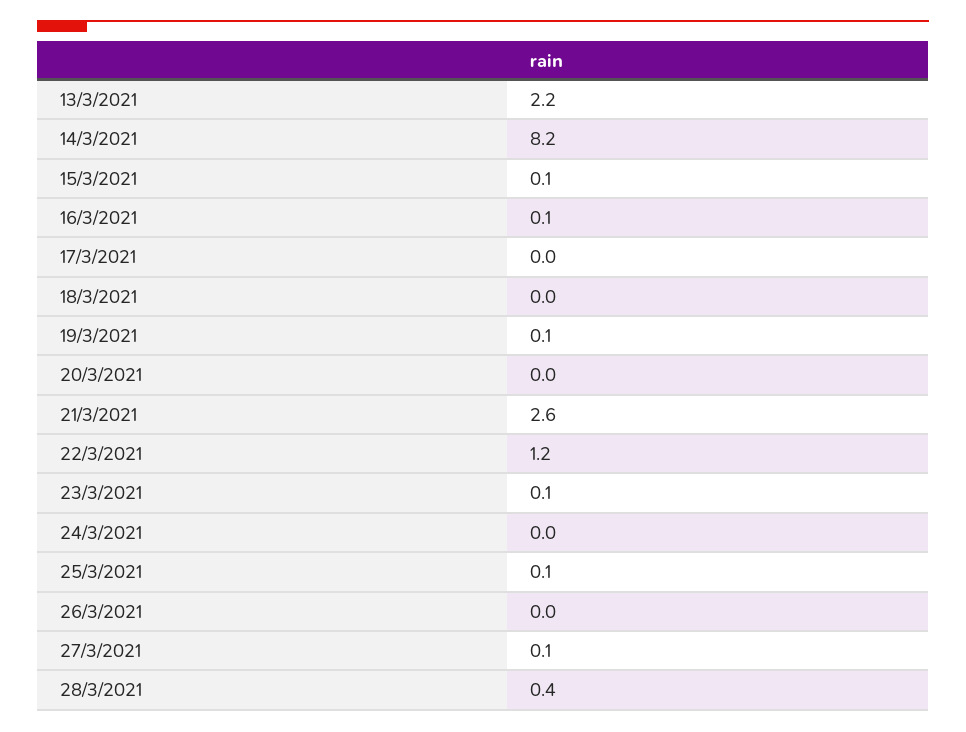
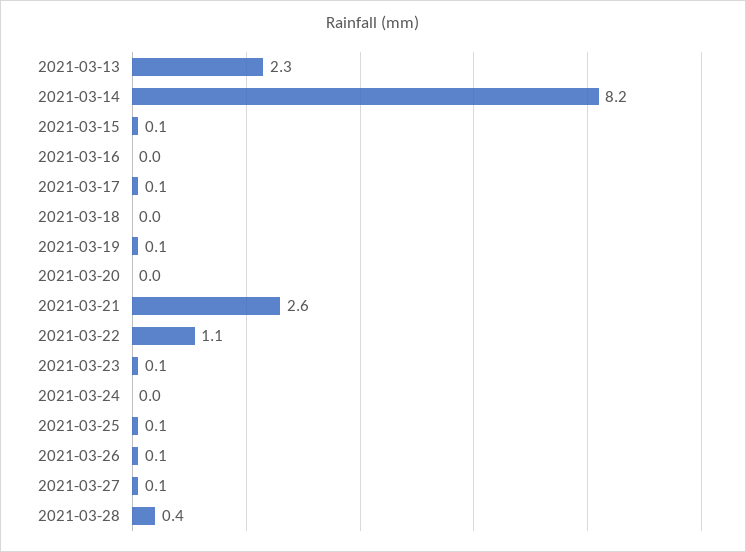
  {
-   "13/3/2021": 2.2,
+   "13/3/2021": 2.3,
    "14/3/2021": 8.2,
    "15/3/2021": 0.1,
-   "16/3/2021": 0.1,
+   "16/3/2021": 0,
-   "17/3/2021": 0,
+   "17/3/2021": 0.1,
    "18/3/2021": 0,
    "19/3/2021": 0.1,
    "20/3/2021": 0,
    "21/3/2021": 2.6,
-   "22/3/2021": 1.2,
+   "22/3/2021": 1.1,
    "23/3/2021": 0.1,
    "24/3/2021": 0,
    "25/3/2021": 0.1,
-   "26/3/2021": 0,
+   "26/3/2021": 0.1,
    "27/3/2021": 0.1,
    "28/3/2021": 0.4
  }

